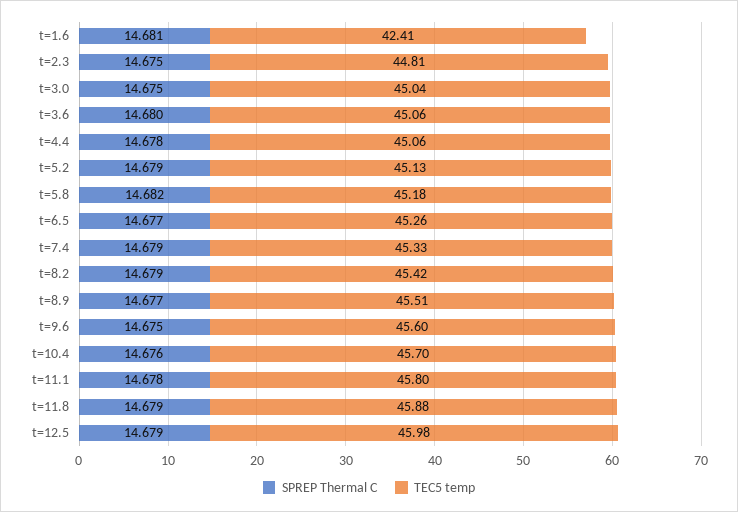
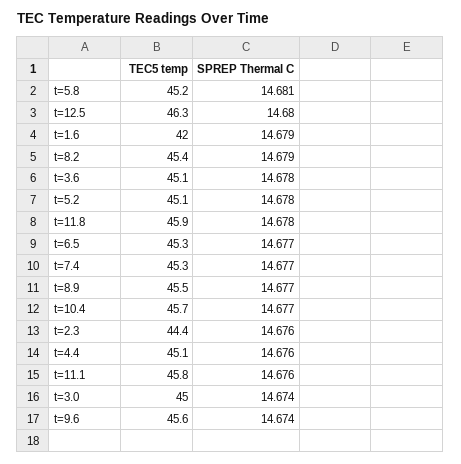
  {
    "SPREP Thermal C": {
-     "t=1.6": 14.681,
+     "t=1.6": 14.679,
-     "t=2.3": 14.675,
+     "t=2.3": 14.676,
-     "t=3.0": 14.675,
+     "t=3.0": 14.674,
-     "t=3.6": 14.68,
+     "t=3.6": 14.678,
-     "t=4.4": 14.678,
+     "t=4.4": 14.676,
-     "t=5.2": 14.679,
+     "t=5.2": 14.678,
-     "t=5.8": 14.682,
+     "t=5.8": 14.681,
      "t=6.5": 14.677,
-     "t=7.4": 14.679,
+     "t=7.4": 14.677,
      "t=8.2": 14.679,
      "t=8.9": 14.677,
-     "t=9.6": 14.675,
+     "t=9.6": 14.674,
-     "t=10.4": 14.676,
+     "t=10.4": 14.677,
-     "t=11.1": 14.678,
+     "t=11.1": 14.676,
-     "t=11.8": 14.679,
+     "t=11.8": 14.678,
-     "t=12.5": 14.679
+     "t=12.5": 14.68
    },
    "TEC5 temp": {
-     "t=1.6": 42.41,
+     "t=1.6": 42,
-     "t=2.3": 44.81,
+     "t=2.3": 44.4,
      "t=3.0": 45.04,
      "t=3.6": 45.06,
      "t=4.4": 45.06,
      "t=5.2": 45.13,
      "t=5.8": 45.18,
      "t=6.5": 45.26,
      "t=7.4": 45.33,
      "t=8.2": 45.42,
      "t=8.9": 45.51,
      "t=9.6": 45.6,
      "t=10.4": 45.7,
      "t=11.1": 45.8,
      "t=11.8": 45.88,
-     "t=12.5": 45.98
+     "t=12.5": 46.3
    }
  }

